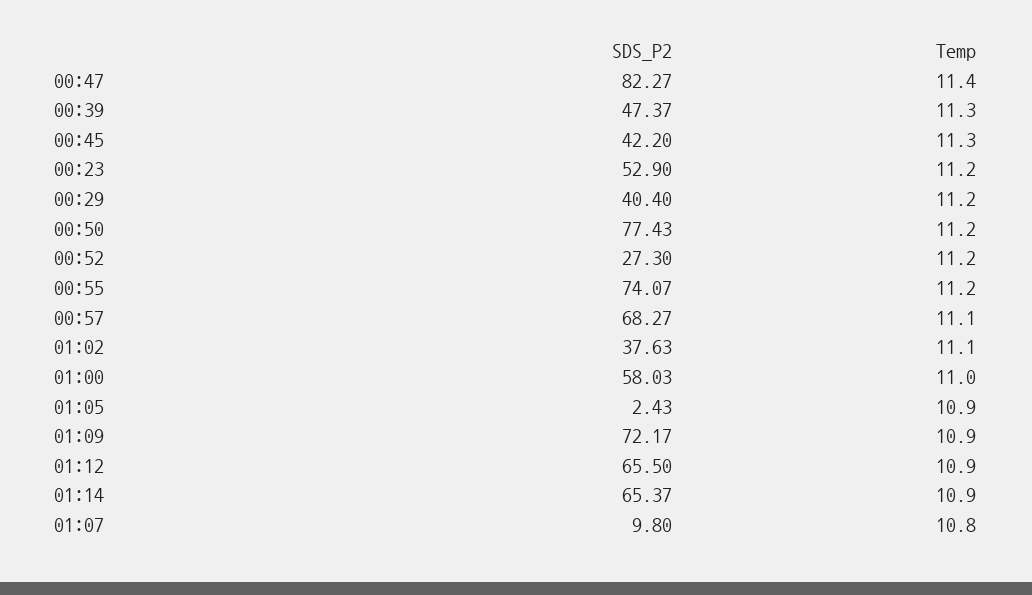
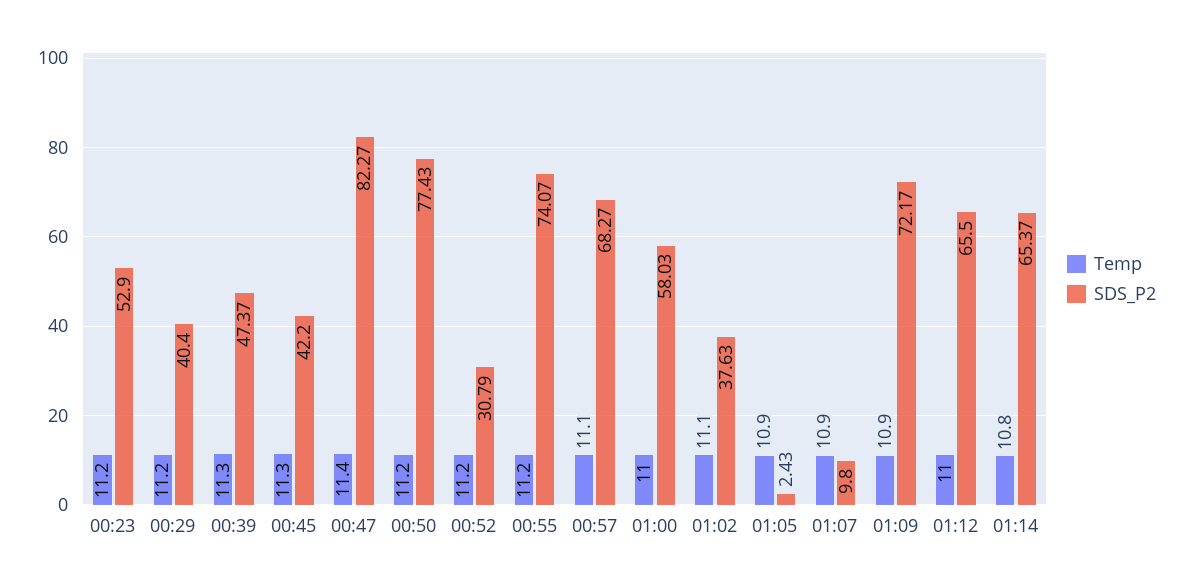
  {
    "SDS_P2": {
      "00:47": 82.27,
      "00:39": 47.37,
      "00:45": 42.2,
      "00:23": 52.9,
      "00:29": 40.4,
      "00:50": 77.43,
-     "00:52": 27.3,
+     "00:52": 30.79,
      "00:55": 74.07,
      "00:57": 68.27,
      "01:02": 37.63,
      "01:00": 58.03,
      "01:05": 2.43,
      "01:09": 72.17,
      "01:12": 65.5,
      "01:14": 65.37,
      "01:07": 9.8
    },
    "Temp": {
      "00:47": 11.4,
      "00:39": 11.3,
      "00:45": 11.3,
      "00:23": 11.2,
      "00:29": 11.2,
      "00:50": 11.2,
      "00:52": 11.2,
      "00:55": 11.2,
      "00:57": 11.1,
      "01:02": 11.1,
      "01:00": 11,
      "01:05": 10.9,
      "01:09": 10.9,
-     "01:12": 10.9,
+     "01:12": 11,
-     "01:14": 10.9,
+     "01:14": 10.8,
-     "01:07": 10.8
+     "01:07": 10.9
    }
  }

